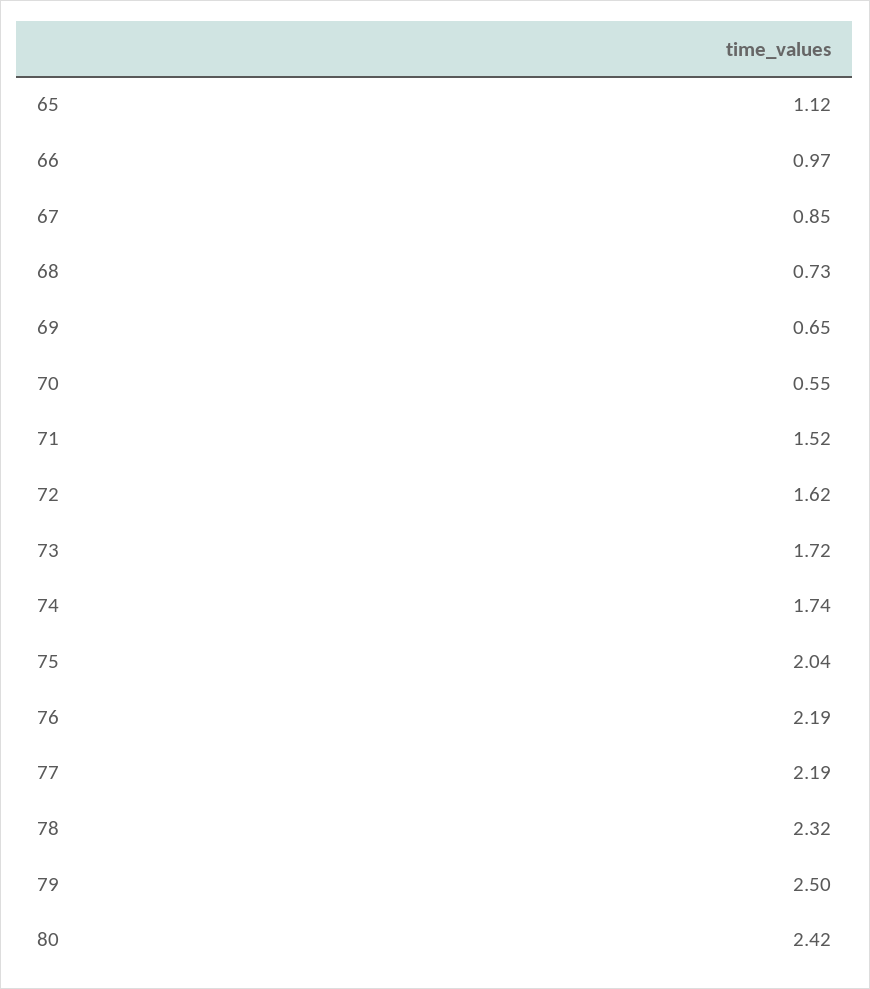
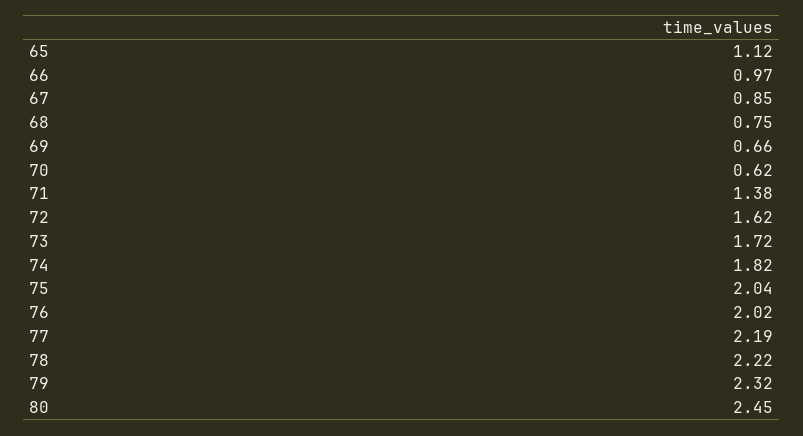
  {
    "65": 1.12,
    "66": 0.97,
    "67": 0.85,
-   "68": 0.73,
+   "68": 0.75,
-   "69": 0.65,
+   "69": 0.66,
-   "70": 0.55,
+   "70": 0.62,
-   "71": 1.52,
+   "71": 1.38,
    "72": 1.62,
    "73": 1.72,
-   "74": 1.74,
+   "74": 1.82,
    "75": 2.04,
-   "76": 2.19,
+   "76": 2.02,
    "77": 2.19,
-   "78": 2.32,
+   "78": 2.22,
-   "79": 2.5,
+   "79": 2.32,
-   "80": 2.42
+   "80": 2.45
  }

